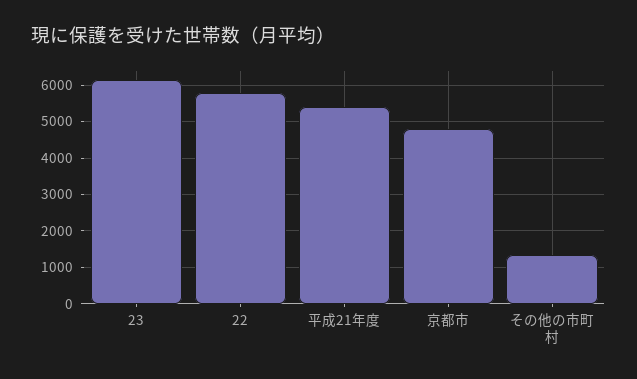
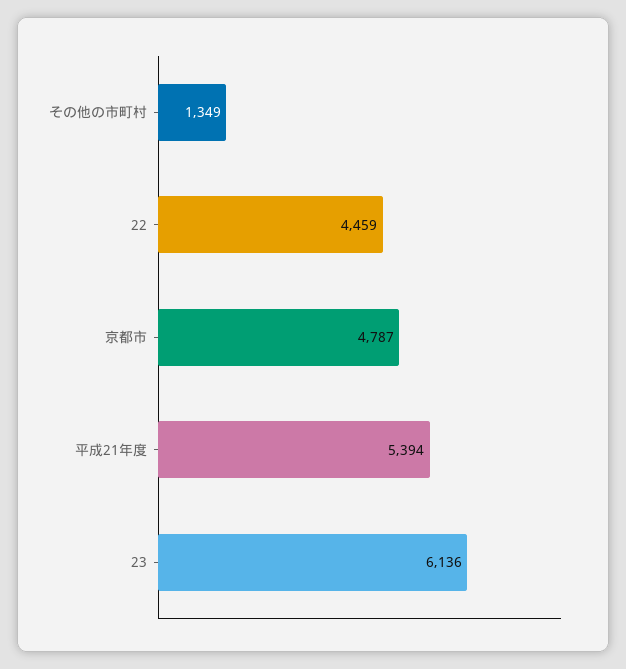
  {
    "23": 6136,
-   "22": 5800,
+   "22": 4459,
    "平成21年度": 5394,
    "京都市": 4787,
    "その他の市町村": 1349
  }

